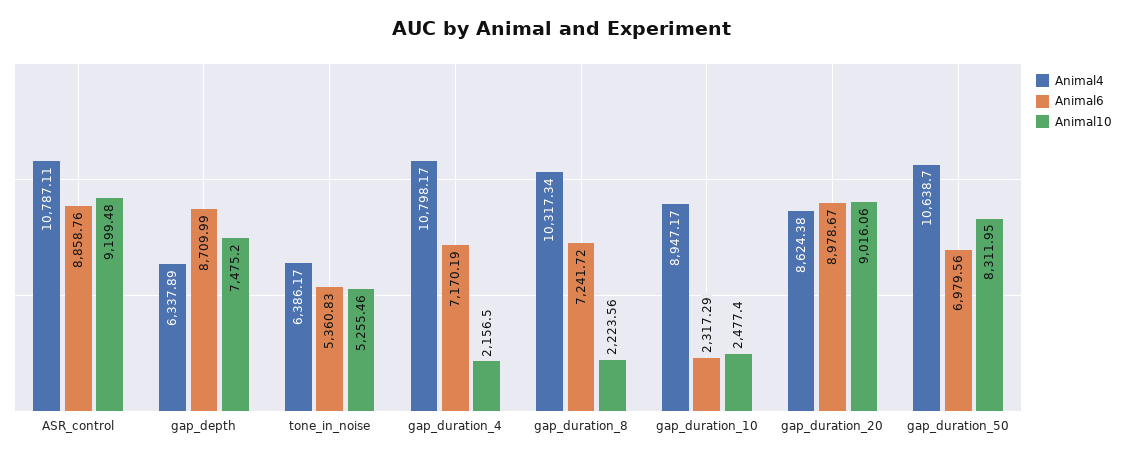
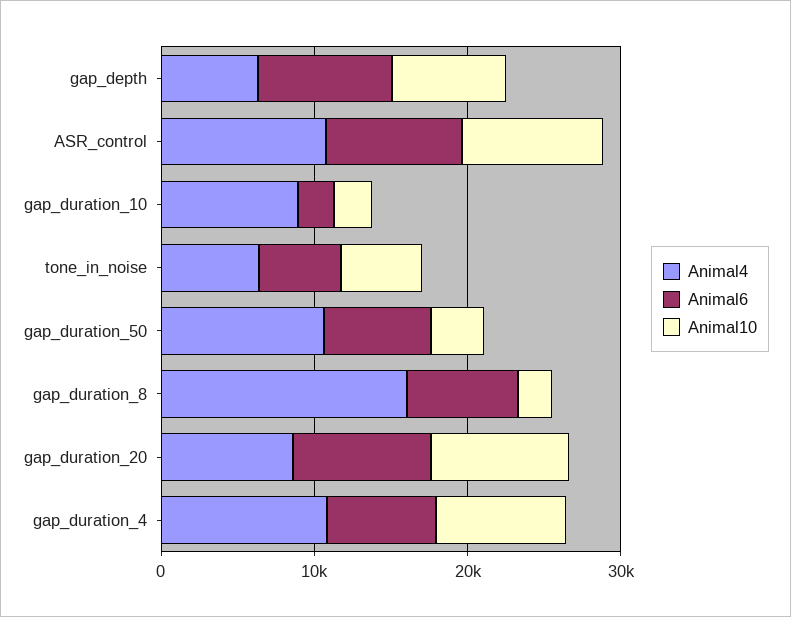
  {
    "Animal4": {
      "ASR_control": 10787.11,
      "gap_depth": 6337.89,
      "tone_in_noise": 6386.17,
      "gap_duration_4": 10798.17,
-     "gap_duration_8": 10317.34,
+     "gap_duration_8": 16000,
      "gap_duration_10": 8947.17,
      "gap_duration_20": 8624.38,
      "gap_duration_50": 10638.7
    },
    "Animal6": {
      "ASR_control": 8858.76,
      "gap_depth": 8709.99,
      "tone_in_noise": 5360.83,
      "gap_duration_4": 7170.19,
      "gap_duration_8": 7241.72,
      "gap_duration_10": 2317.29,
      "gap_duration_20": 8978.67,
      "gap_duration_50": 6979.56
    },
    "Animal10": {
      "ASR_control": 9199.48,
      "gap_depth": 7475.2,
      "tone_in_noise": 5255.46,
-     "gap_duration_4": 2156.5,
+     "gap_duration_4": 8000,
      "gap_duration_8": 2223.56,
      "gap_duration_10": 2477.4,
      "gap_duration_20": 9016.06,
-     "gap_duration_50": 8311.95
+     "gap_duration_50": 4000
    }
  }

